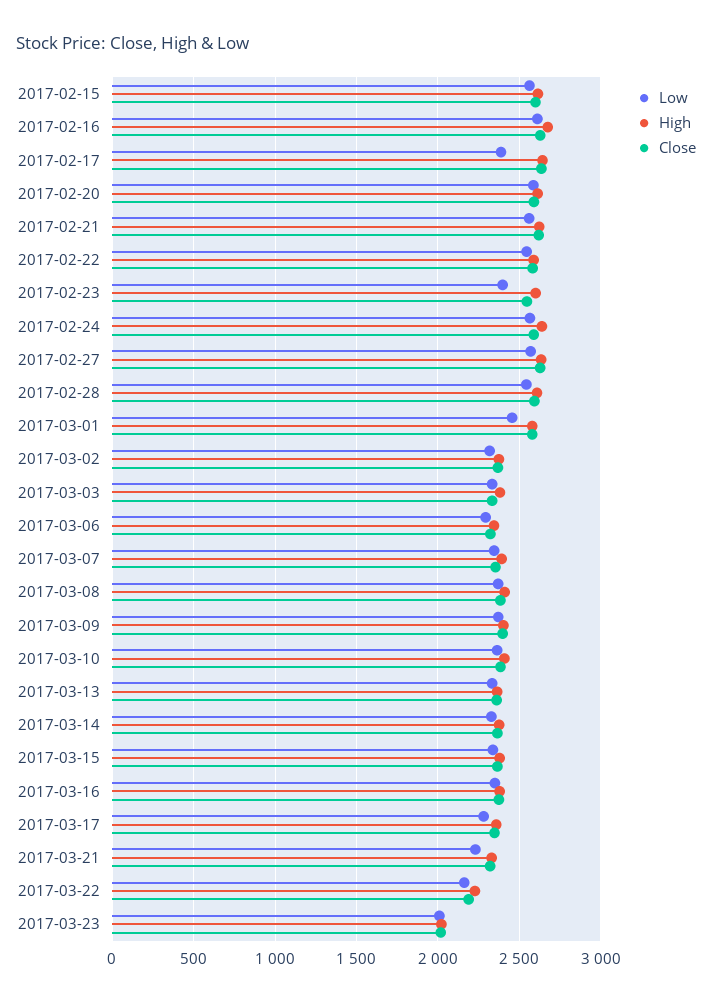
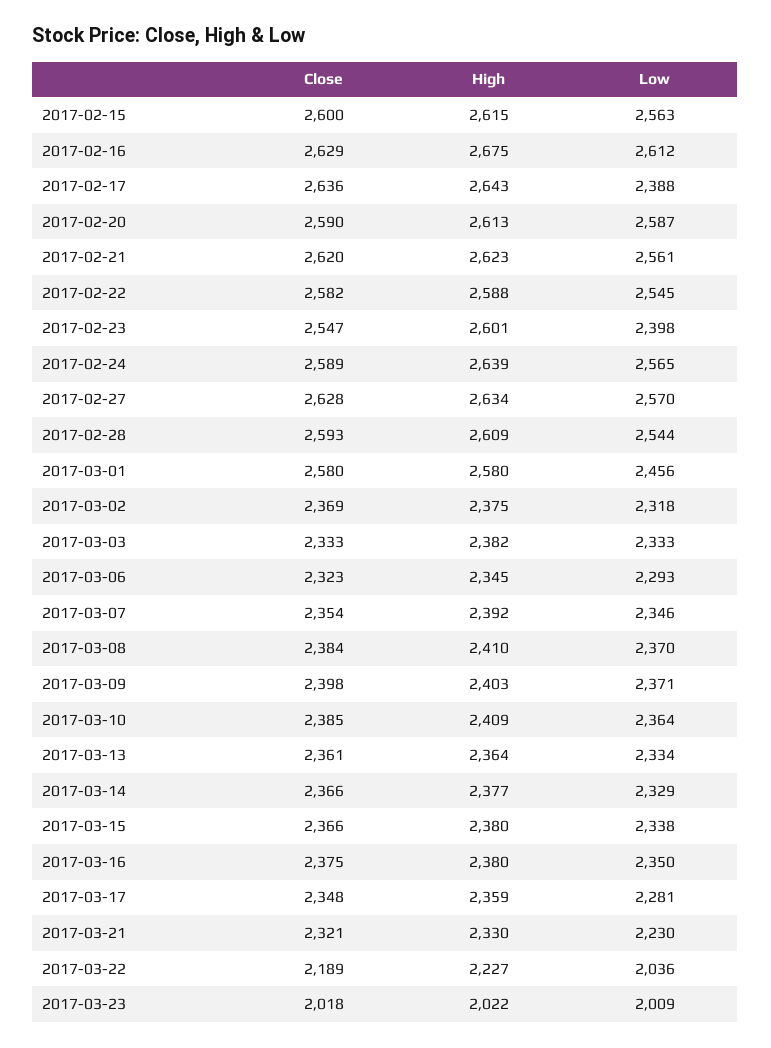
  {
    "Low": {
      "2017-02-15": 2563,
      "2017-02-16": 2612,
      "2017-02-17": 2388,
      "2017-02-20": 2587,
      "2017-02-21": 2561,
      "2017-02-22": 2545,
      "2017-02-23": 2398,
      "2017-02-24": 2565,
      "2017-02-27": 2570,
      "2017-02-28": 2544,
      "2017-03-01": 2456,
      "2017-03-02": 2318,
      "2017-03-03": 2333,
      "2017-03-06": 2293,
      "2017-03-07": 2346,
      "2017-03-08": 2370,
      "2017-03-09": 2371,
      "2017-03-10": 2364,
      "2017-03-13": 2334,
      "2017-03-14": 2329,
      "2017-03-15": 2338,
      "2017-03-16": 2350,
      "2017-03-17": 2281,
      "2017-03-21": 2230,
-     "2017-03-22": 2150,
+     "2017-03-22": 2036,
      "2017-03-23": 2009
    },
    "High": {
      "2017-02-15": 2615,
      "2017-02-16": 2675,
      "2017-02-17": 2643,
      "2017-02-20": 2613,
      "2017-02-21": 2623,
      "2017-02-22": 2588,
      "2017-02-23": 2601,
      "2017-02-24": 2639,
      "2017-02-27": 2634,
      "2017-02-28": 2609,
      "2017-03-01": 2580,
      "2017-03-02": 2375,
      "2017-03-03": 2382,
      "2017-03-06": 2345,
      "2017-03-07": 2392,
      "2017-03-08": 2410,
      "2017-03-09": 2403,
      "2017-03-10": 2409,
      "2017-03-13": 2364,
      "2017-03-14": 2377,
      "2017-03-15": 2380,
      "2017-03-16": 2380,
      "2017-03-17": 2359,
      "2017-03-21": 2330,
      "2017-03-22": 2227,
      "2017-03-23": 2022
    },
    "Close": {
      "2017-02-15": 2600,
      "2017-02-16": 2629,
      "2017-02-17": 2636,
      "2017-02-20": 2590,
      "2017-02-21": 2620,
      "2017-02-22": 2582,
      "2017-02-23": 2547,
      "2017-02-24": 2589,
      "2017-02-27": 2628,
      "2017-02-28": 2593,
      "2017-03-01": 2580,
      "2017-03-02": 2369,
      "2017-03-03": 2333,
      "2017-03-06": 2323,
      "2017-03-07": 2354,
      "2017-03-08": 2384,
      "2017-03-09": 2398,
      "2017-03-10": 2385,
      "2017-03-13": 2361,
      "2017-03-14": 2366,
      "2017-03-15": 2366,
      "2017-03-16": 2375,
      "2017-03-17": 2348,
      "2017-03-21": 2321,
      "2017-03-22": 2189,
      "2017-03-23": 2018
    }
  }

